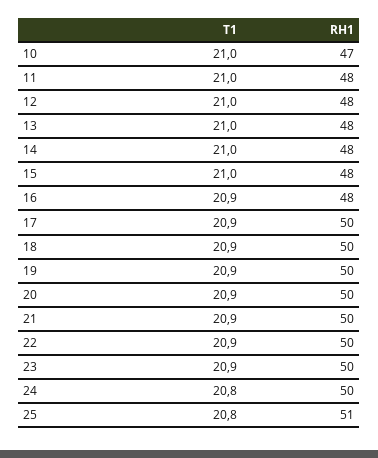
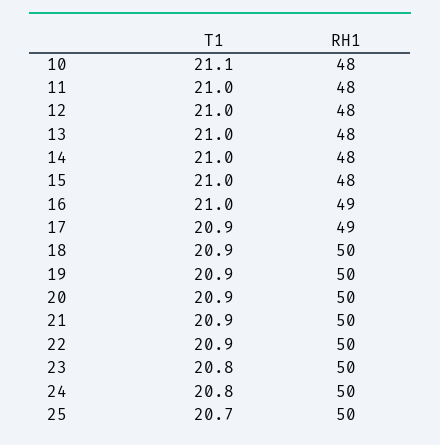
  {
    "T1": {
-     "10": 21,
+     "10": 21.1,
      "11": 21,
      "12": 21,
      "13": 21,
      "14": 21,
      "15": 21,
-     "16": 20.9,
+     "16": 21,
      "17": 20.9,
      "18": 20.9,
      "19": 20.9,
      "20": 20.9,
      "21": 20.9,
      "22": 20.9,
-     "23": 20.9,
+     "23": 20.8,
      "24": 20.8,
-     "25": 20.8
+     "25": 20.7
    },
    "RH1": {
-     "10": 47,
+     "10": 48,
      "11": 48,
      "12": 48,
      "13": 48,
      "14": 48,
      "15": 48,
-     "16": 48,
+     "16": 49,
-     "17": 50,
+     "17": 49,
      "18": 50,
      "19": 50,
      "20": 50,
      "21": 50,
      "22": 50,
      "23": 50,
      "24": 50,
-     "25": 51
+     "25": 50
    }
  }

